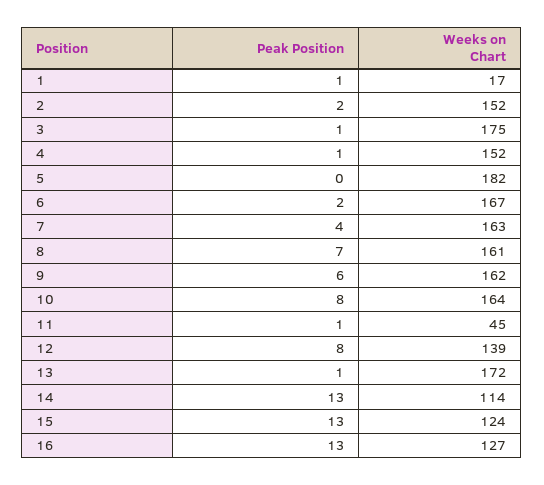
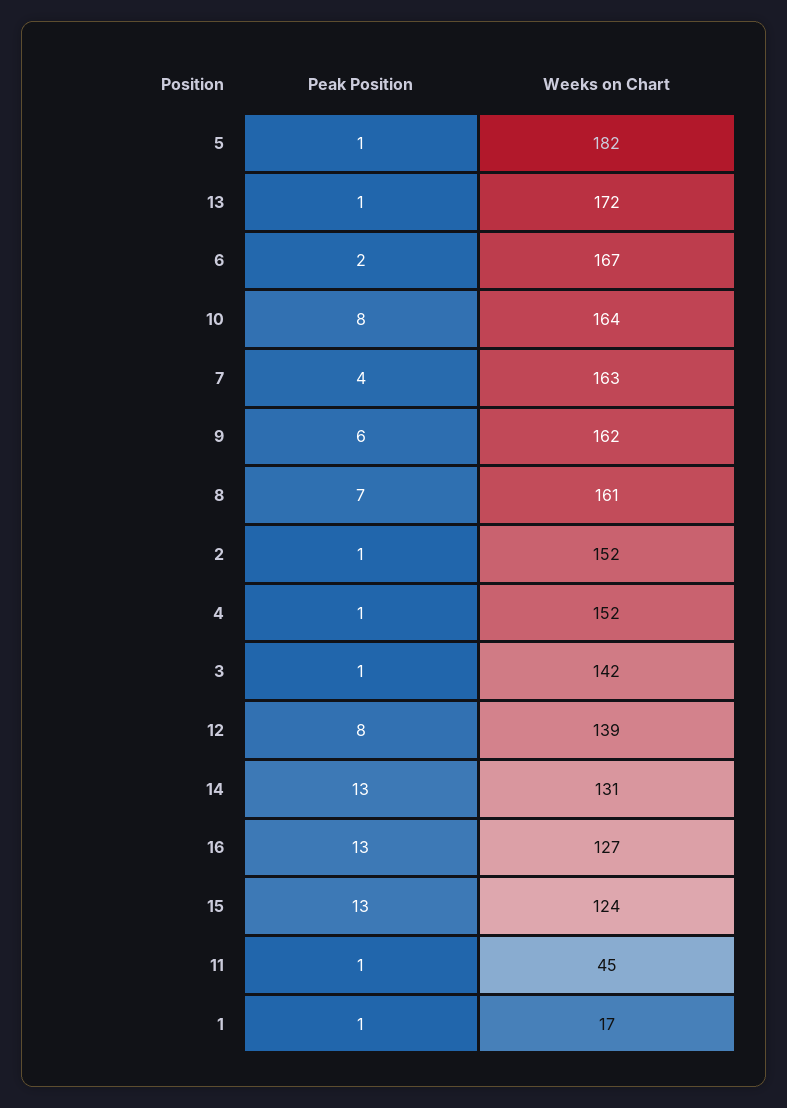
  {
    "Peak Position": {
      "1": 1,
-     "2": 2,
+     "2": 1,
      "3": 1,
      "4": 1,
-     "5": 0,
+     "5": 1,
      "6": 2,
      "7": 4,
      "8": 7,
      "9": 6,
      "10": 8,
      "11": 1,
      "12": 8,
      "13": 1,
      "14": 13,
      "15": 13,
      "16": 13
    },
    "Weeks on Chart": {
      "1": 17,
      "2": 152,
-     "3": 175,
+     "3": 142,
      "4": 152,
      "5": 182,
      "6": 167,
      "7": 163,
      "8": 161,
      "9": 162,
      "10": 164,
      "11": 45,
      "12": 139,
      "13": 172,
-     "14": 114,
+     "14": 131,
      "15": 124,
      "16": 127
    }
  }

